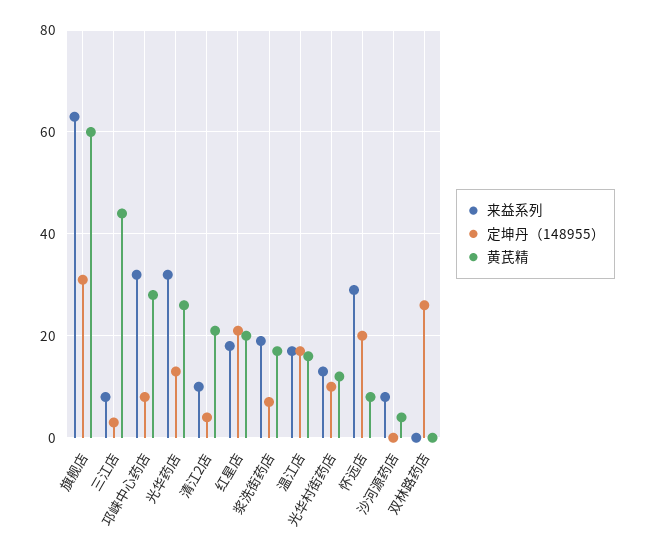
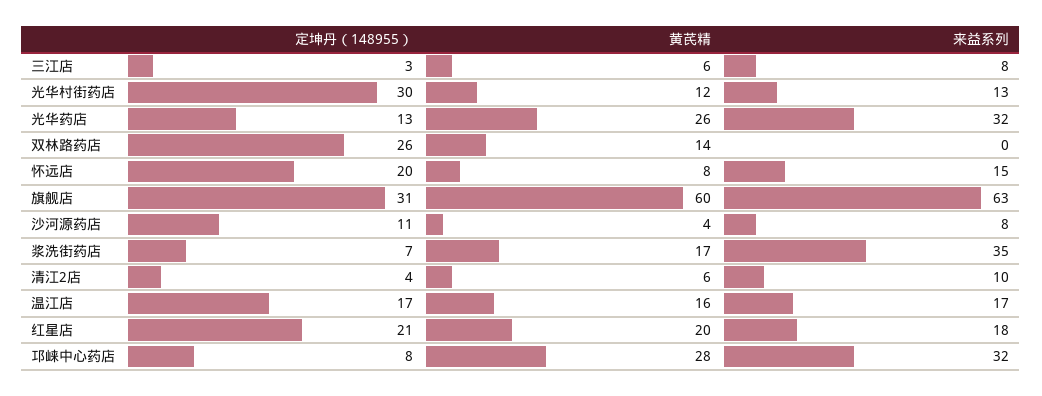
  {
    "来益系列": {
      "旗舰店": 63,
      "三江店": 8,
      "邛崃中心药店": 32,
      "光华药店": 32,
      "清江2店": 10,
      "红星店": 18,
-     "浆洗街药店": 20,
+     "浆洗街药店": 35,
      "温江店": 17,
      "光华村街药店": 13,
-     "怀远店": 30,
+     "怀远店": 15,
      "沙河源药店": 8,
      "双林路药店": 0
    },
    "定坤丹（148955）": {
      "旗舰店": 31,
      "三江店": 3,
      "邛崃中心药店": 8,
      "光华药店": 13,
      "清江2店": 4,
      "红星店": 21,
      "浆洗街药店": 7,
      "温江店": 17,
-     "光华村街药店": 10,
+     "光华村街药店": 30,
      "怀远店": 20,
-     "沙河源药店": 0,
+     "沙河源药店": 11,
      "双林路药店": 26
    },
    "黄芪精": {
      "旗舰店": 60,
-     "三江店": 45,
+     "三江店": 6,
      "邛崃中心药店": 28,
      "光华药店": 26,
-     "清江2店": 20,
+     "清江2店": 6,
      "红星店": 20,
      "浆洗街药店": 17,
      "温江店": 16,
      "光华村街药店": 12,
      "怀远店": 8,
      "沙河源药店": 4,
-     "双林路药店": 0
+     "双林路药店": 14
    }
  }

